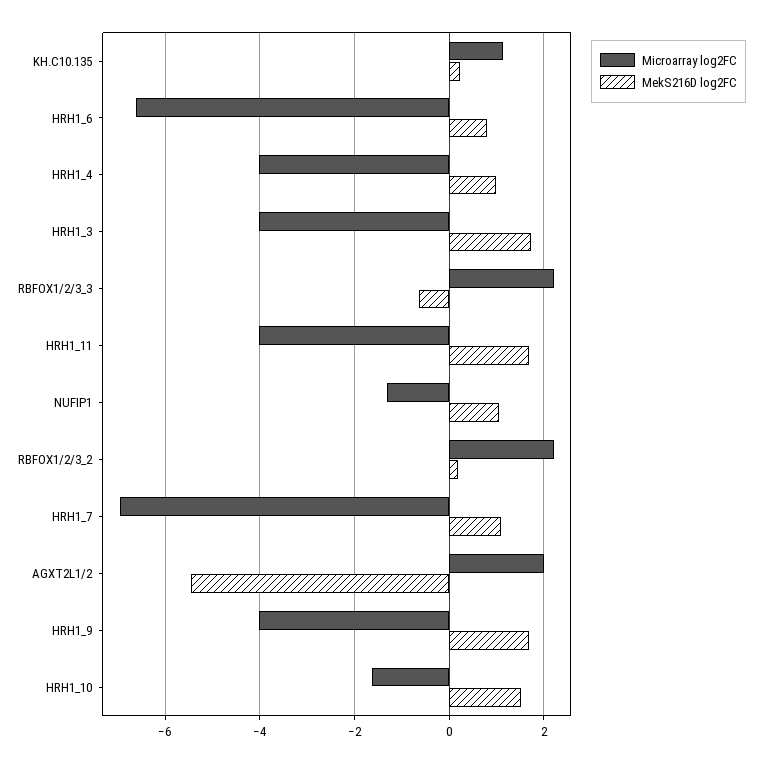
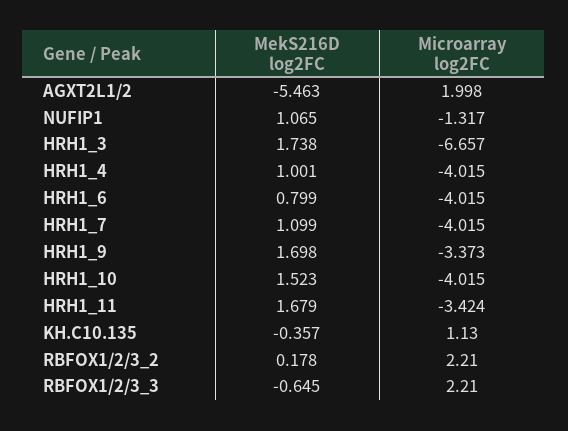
  {
    "Microarray log2FC": {
      "KH.C10.135": 1.13,
-     "HRH1_6": -6.6,
+     "HRH1_6": -4.015,
      "HRH1_4": -4.015,
-     "HRH1_3": -4,
+     "HRH1_3": -6.657,
      "RBFOX1/2/3_3": 2.21,
-     "HRH1_11": -4,
+     "HRH1_11": -3.424,
      "NUFIP1": -1.317,
      "RBFOX1/2/3_2": 2.21,
-     "HRH1_7": -7,
+     "HRH1_7": -4.015,
      "AGXT2L1/2": 1.998,
-     "HRH1_9": -4,
+     "HRH1_9": -3.373,
-     "HRH1_10": -1.6
+     "HRH1_10": -4.015
    },
    "MekS216D log2FC": {
-     "KH.C10.135": 0.2,
+     "KH.C10.135": -0.357,
      "HRH1_6": 0.799,
      "HRH1_4": 1.001,
      "HRH1_3": 1.738,
      "RBFOX1/2/3_3": -0.645,
      "HRH1_11": 1.679,
      "NUFIP1": 1.065,
      "RBFOX1/2/3_2": 0.178,
      "HRH1_7": 1.099,
      "AGXT2L1/2": -5.463,
      "HRH1_9": 1.698,
      "HRH1_10": 1.523
    }
  }

